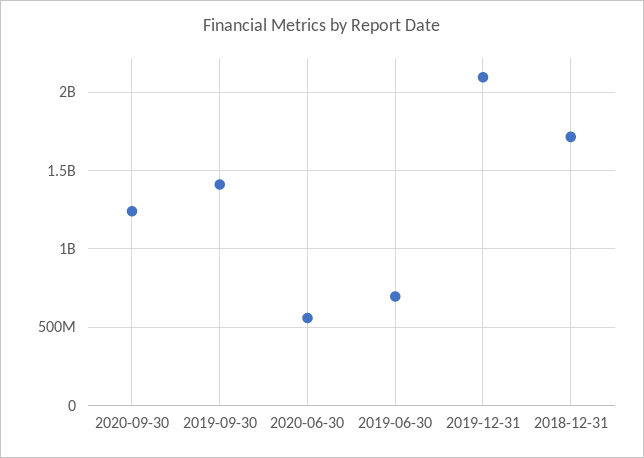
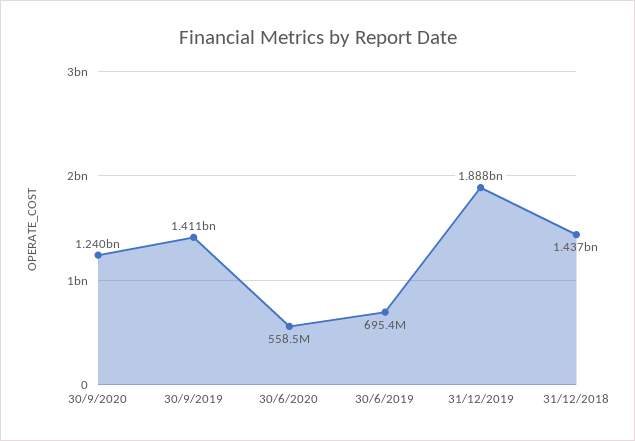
  {
    "2020-09-30": 1240000000,
    "2019-09-30": 1411000000,
    "2020-06-30": 558500000,
    "2019-06-30": 695400000,
-   "2019-12-31": 2100000000,
+   "2019-12-31": 1888000000,
-   "2018-12-31": 1700000000
+   "2018-12-31": 1437000000
  }

